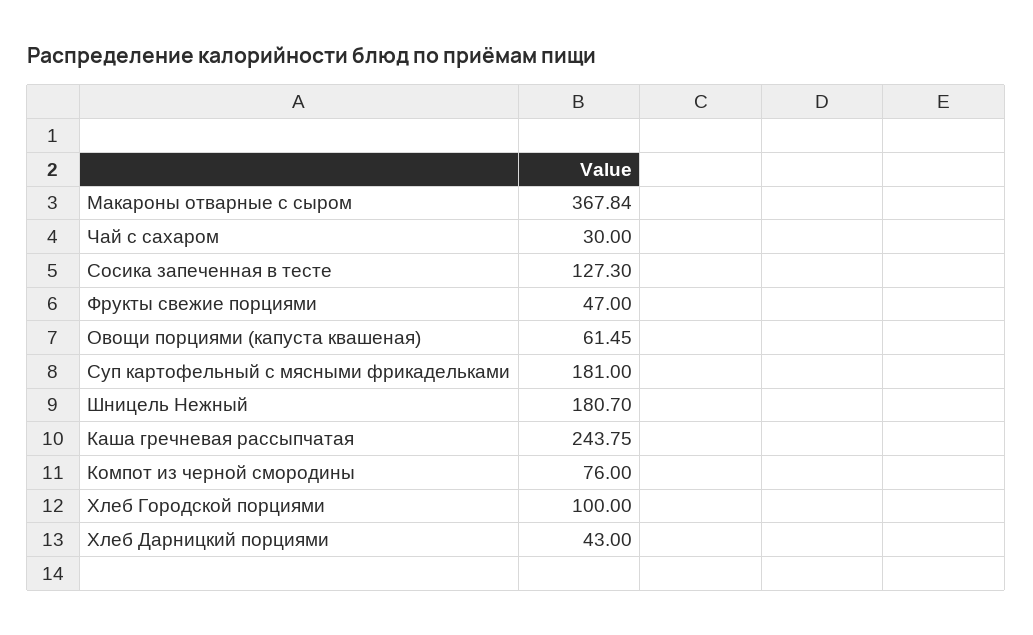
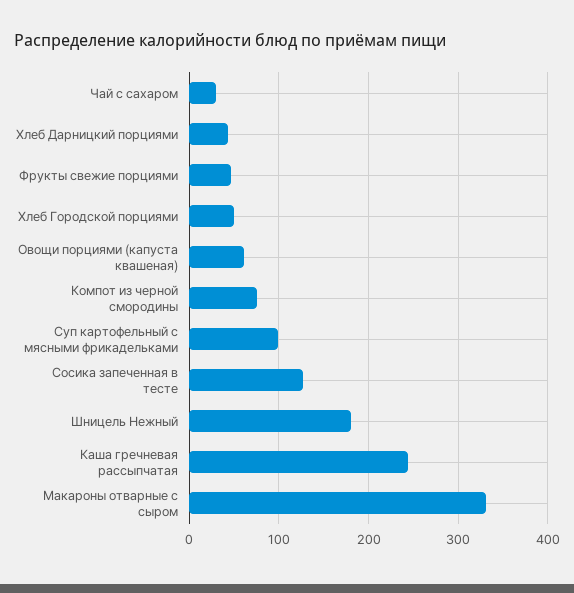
  {
-   "Макароны отварные с сыром": 367.84,
+   "Макароны отварные с сыром": 330,
    "Чай с сахаром": 30,
    "Сосика запеченная в тесте": 127.3,
    "Фрукты свежие порциями": 47,
    "Овощи порциями (капуста квашеная)": 61.45,
-   "Суп картофельный с мясными фрикадельками": 181,
+   "Суп картофельный с мясными фрикадельками": 100,
    "Шницель Нежный": 180.7,
    "Каша гречневая рассыпчатая": 243.75,
    "Компот из черной смородины": 76,
-   "Хлеб Городской порциями": 100,
+   "Хлеб Городской порциями": 50,
    "Хлеб Дарницкий порциями": 43
  }

